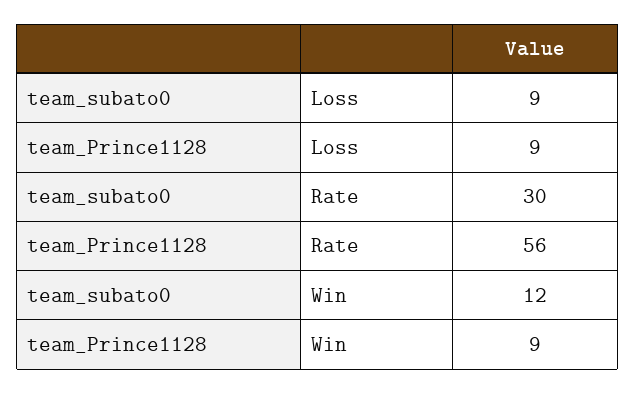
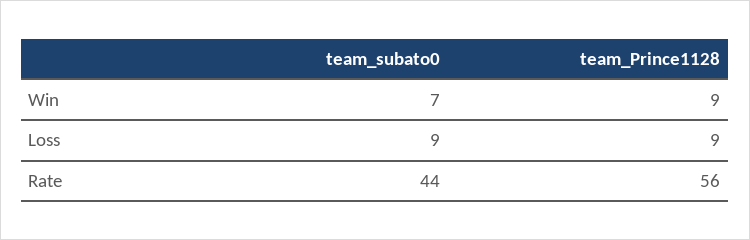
  {
    "team_subato0": {
      "Loss": 9,
-     "Rate": 30,
+     "Rate": 44,
-     "Win": 12
+     "Win": 7
    },
    "team_Prince1128": {
      "Loss": 9,
      "Rate": 56,
      "Win": 9
    }
  }

